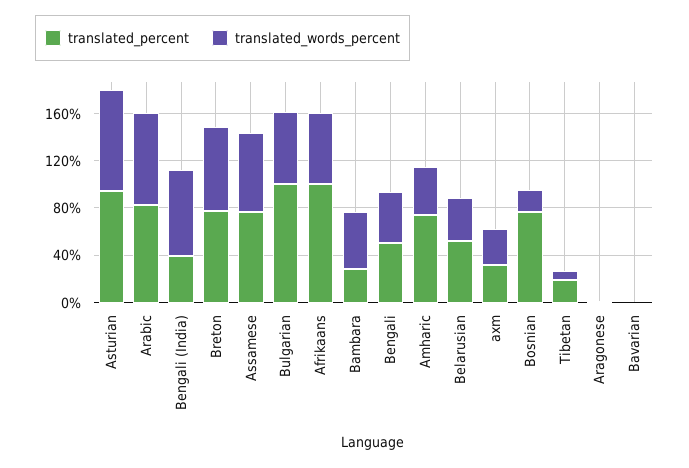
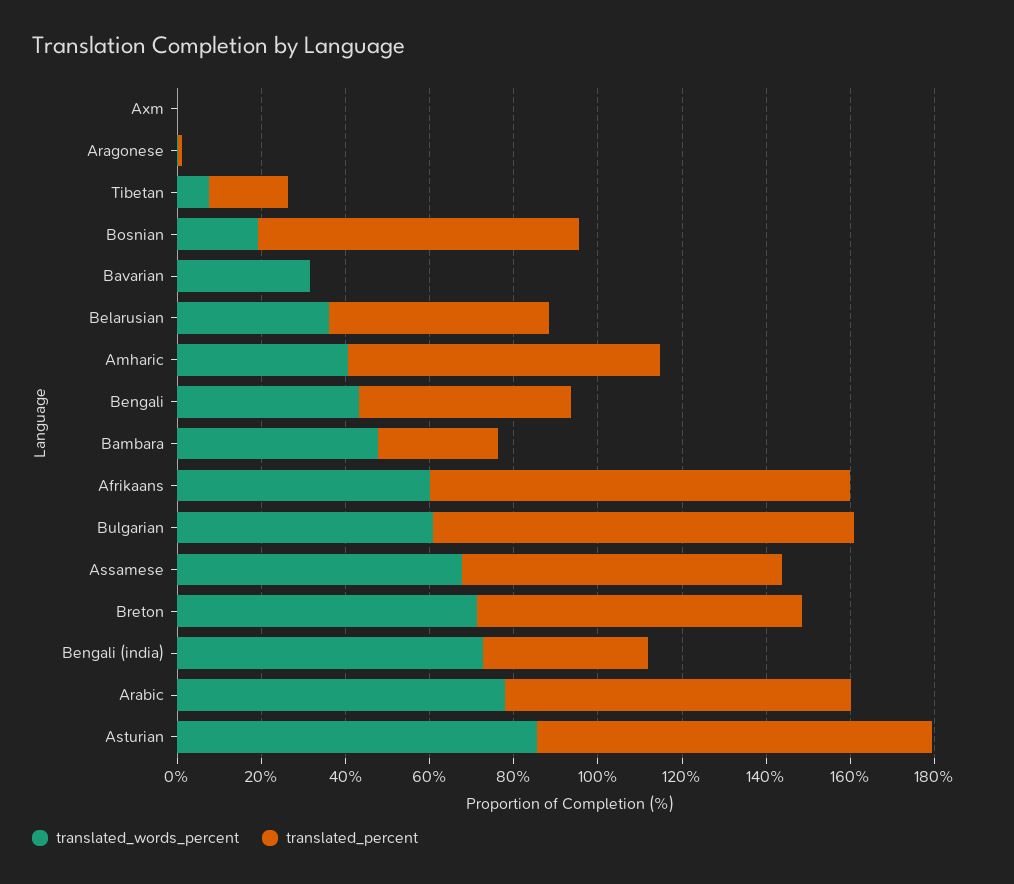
  {
    "translated_percent": {
      "Asturian": 95,
      "Arabic": 80,
      "Bengali (India)": 40,
      "Breton": 75,
      "Assamese": 75,
      "Bulgarian": 100,
      "Afrikaans": 100,
      "Bambara": 30,
      "Bengali": 50,
      "Amharic": 75,
      "Belarusian": 50,
-     "axm": 30,
+     "axm": 0,
      "Bosnian": 75,
      "Tibetan": 20,
      "Aragonese": 0,
      "Bavarian": 0
    },
    "translated_words_percent": {
      "Asturian": 85,
      "Arabic": 80,
      "Bengali (India)": 75,
      "Breton": 70,
      "Assamese": 70,
      "Bulgarian": 60,
      "Afrikaans": 60,
      "Bambara": 50,
      "Bengali": 45,
      "Amharic": 40,
      "Belarusian": 35,
-     "axm": 30,
+     "axm": 0,
      "Bosnian": 20,
      "Tibetan": 10,
      "Aragonese": 0,
-     "Bavarian": 0
+     "Bavarian": 30
    }
  }

